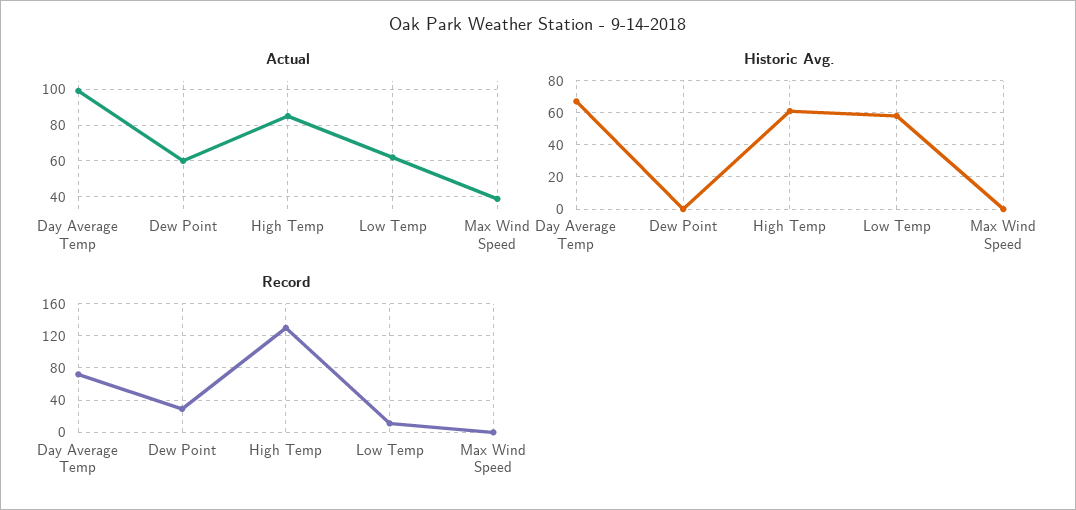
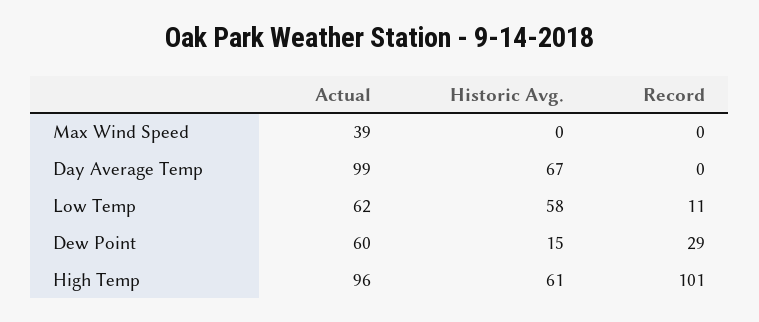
  {
    "Actual": {
      "Day Average Temp": 99,
      "Dew Point": 60,
-     "High Temp": 85,
+     "High Temp": 96,
      "Low Temp": 62,
      "Max Wind Speed": 39
    },
    "Historic Avg.": {
      "Day Average Temp": 67,
-     "Dew Point": 0,
+     "Dew Point": 15,
      "High Temp": 61,
      "Low Temp": 58,
      "Max Wind Speed": 0
    },
    "Record": {
-     "Day Average Temp": 70,
+     "Day Average Temp": 0,
      "Dew Point": 29,
-     "High Temp": 130,
+     "High Temp": 101,
      "Low Temp": 11,
      "Max Wind Speed": 0
    }
  }

